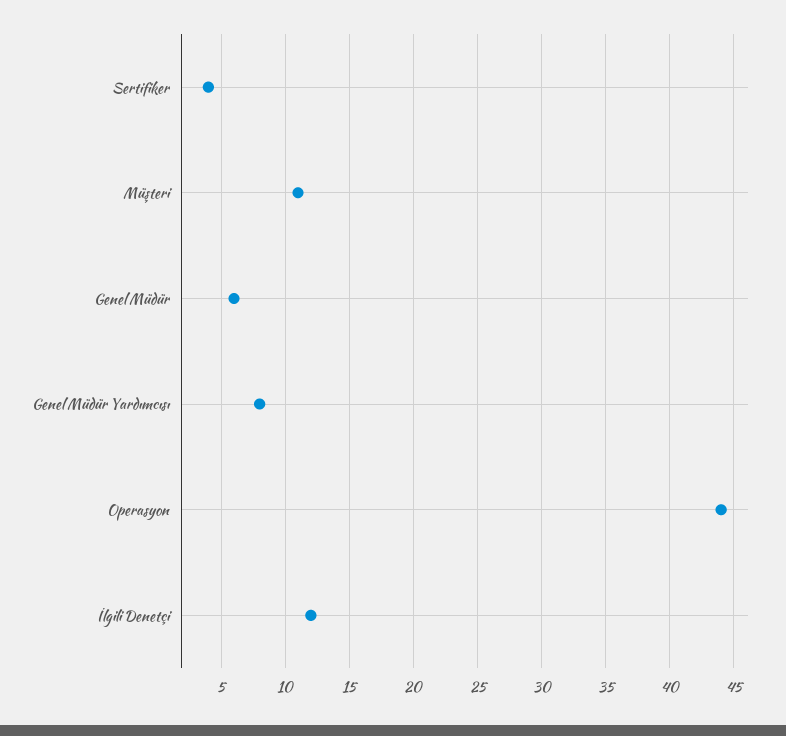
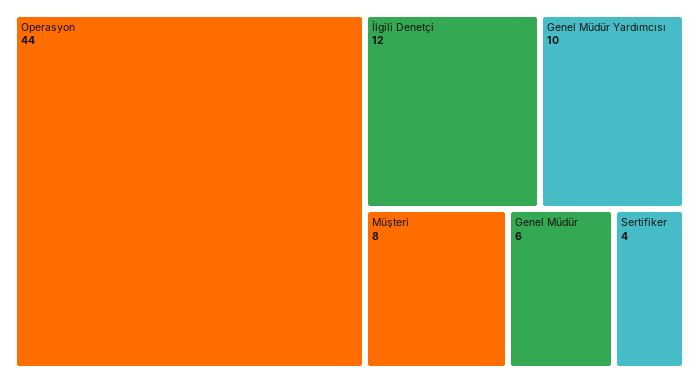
  {
    "Sertifiker": 4,
-   "Müşteri": 11,
+   "Müşteri": 8,
    "Genel Müdür": 6,
-   "Genel Müdür Yardımcısı": 8,
+   "Genel Müdür Yardımcısı": 10,
    "Operasyon": 44,
    "İlgili Denetçi": 12
  }

